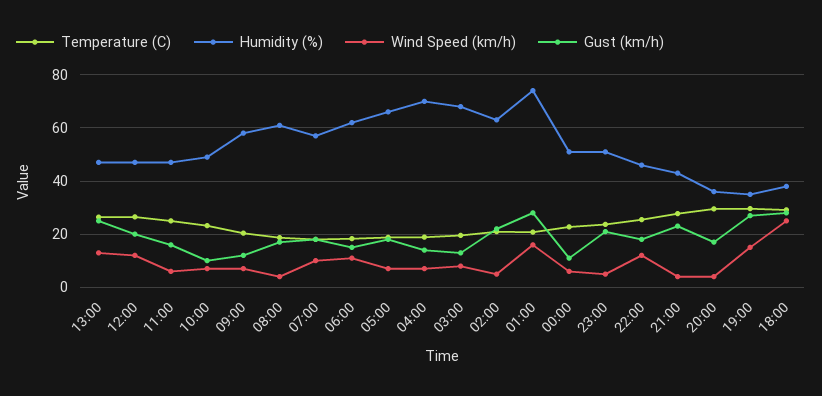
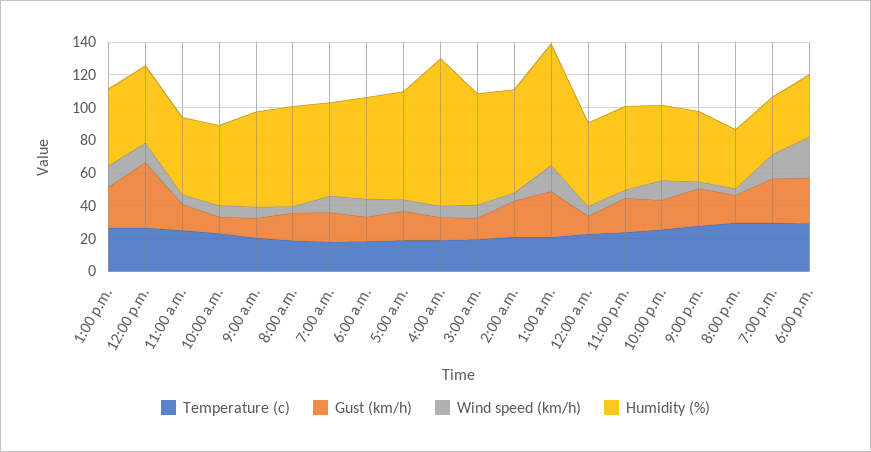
  {
    "Temperature (C)": {
      "13:00": 27.5,
      "12:00": 27.5,
      "11:00": 25,
      "10:00": 22.5,
      "09:00": 20,
      "08:00": 17.5,
      "07:00": 17.5,
      "06:00": 17.5,
      "05:00": 20,
      "04:00": 20,
      "03:00": 20,
      "02:00": 20,
      "01:00": 20,
      "00:00": 22.5,
      "23:00": 22.5,
      "22:00": 25,
      "21:00": 27.5,
      "20:00": 30,
      "19:00": 30,
      "18:00": 30
    },
    "Humidity (%)": {
      "13:00": 47.5,
      "12:00": 47.5,
      "11:00": 47.5,
      "10:00": 50,
      "09:00": 57.5,
      "08:00": 60,
      "07:00": 57.5,
      "06:00": 62.5,
      "05:00": 65,
-     "04:00": 70,
+     "04:00": 90,
      "03:00": 67.5,
      "02:00": 62.5,
      "01:00": 75,
      "00:00": 50,
      "23:00": 50,
      "22:00": 45,
      "21:00": 42.5,
      "20:00": 35,
      "19:00": 35,
      "18:00": 37.5
    },
    "Wind Speed (km/h)": {
      "13:00": 12.5,
      "12:00": 12.5,
      "11:00": 5,
      "10:00": 7.5,
      "09:00": 7.5,
      "08:00": 5,
      "07:00": 10,
      "06:00": 10,
      "05:00": 7.5,
      "04:00": 7.5,
      "03:00": 7.5,
      "02:00": 5,
      "01:00": 15,
      "00:00": 5,
      "23:00": 5,
      "22:00": 12.5,
      "21:00": 5,
      "20:00": 5,
      "19:00": 15,
      "18:00": 25
    },
    "Gust (km/h)": {
      "13:00": 25,
-     "12:00": 20,
+     "12:00": 40,
      "11:00": 15,
      "10:00": 10,
      "09:00": 12.5,
      "08:00": 17.5,
      "07:00": 17.5,
      "06:00": 15,
      "05:00": 17.5,
      "04:00": 15,
      "03:00": 12.5,
      "02:00": 22.5,
      "01:00": 27.5,
      "00:00": 10,
      "23:00": 20,
      "22:00": 17.5,
      "21:00": 22.5,
      "20:00": 17.5,
      "19:00": 27.5,
      "18:00": 27.5
    }
  }

